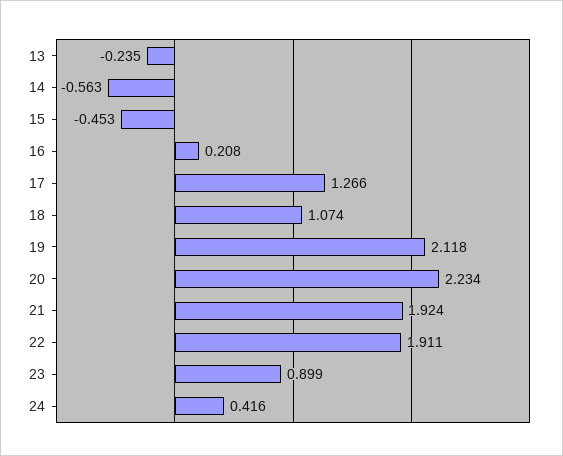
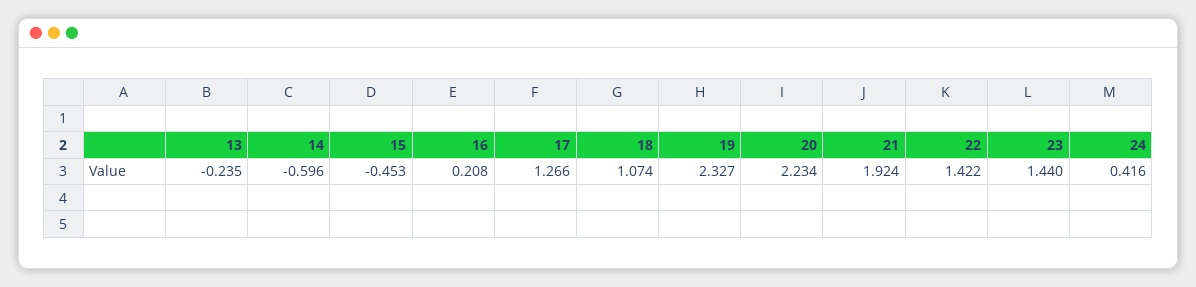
  {
    "13": -0.235,
-   "14": -0.563,
+   "14": -0.596,
    "15": -0.453,
    "16": 0.208,
    "17": 1.266,
    "18": 1.074,
-   "19": 2.118,
+   "19": 2.327,
    "20": 2.234,
    "21": 1.924,
-   "22": 1.911,
+   "22": 1.422,
-   "23": 0.899,
+   "23": 1.44,
    "24": 0.416
  }

